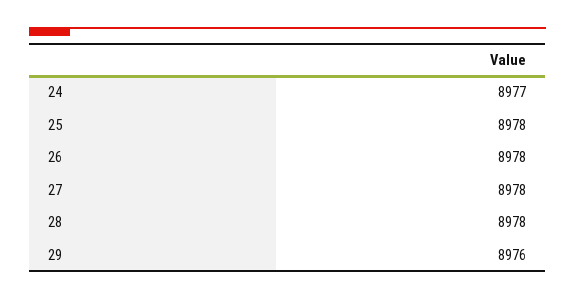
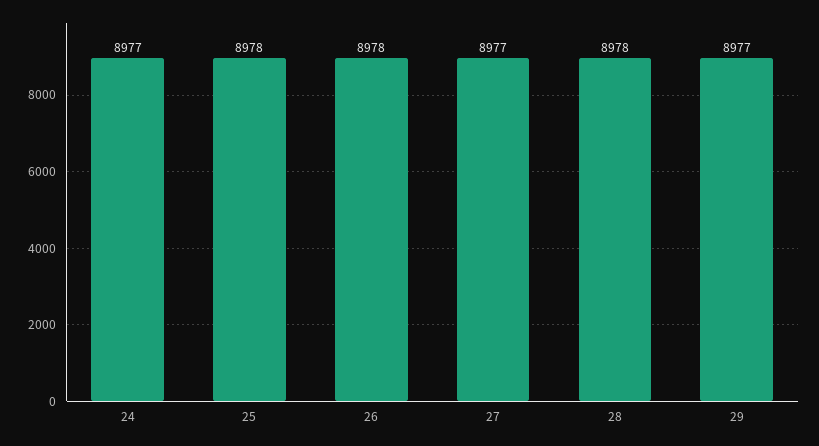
  {
    "24": 8977,
    "25": 8978,
    "26": 8978,
-   "27": 8978,
+   "27": 8977,
    "28": 8978,
-   "29": 8976
+   "29": 8977
  }

